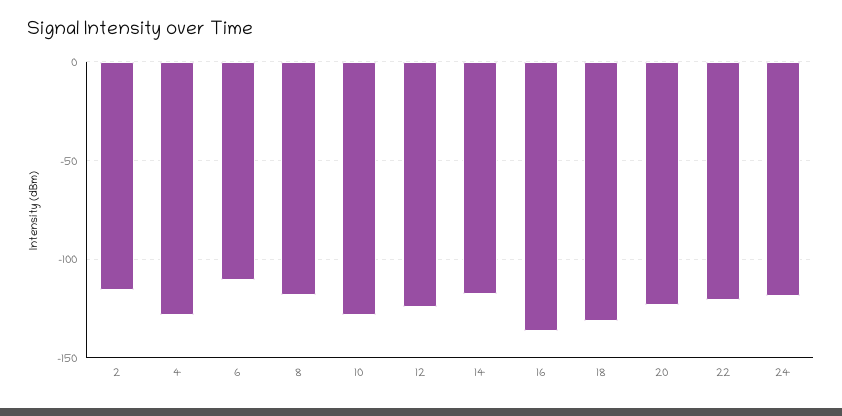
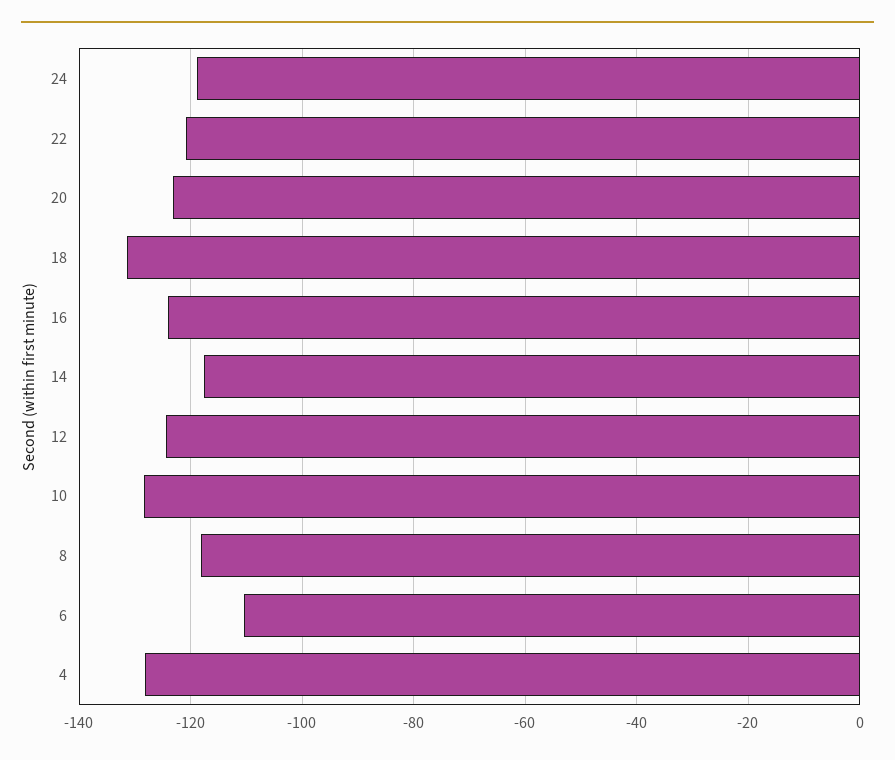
  {
-   "2": -115,
    "4": -128,
    "6": -110,
    "8": -118,
    "10": -128,
    "12": -124,
    "14": -118,
-   "16": -135,
+   "16": -124,
    "18": -132,
    "20": -124,
    "22": -120,
    "24": -118
  }

